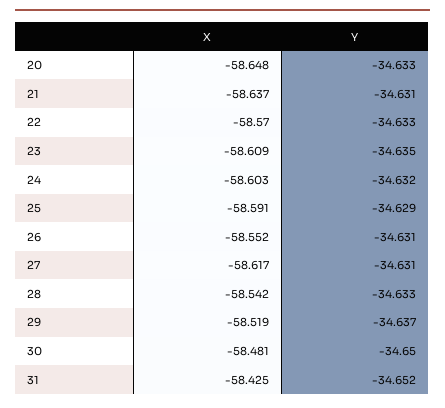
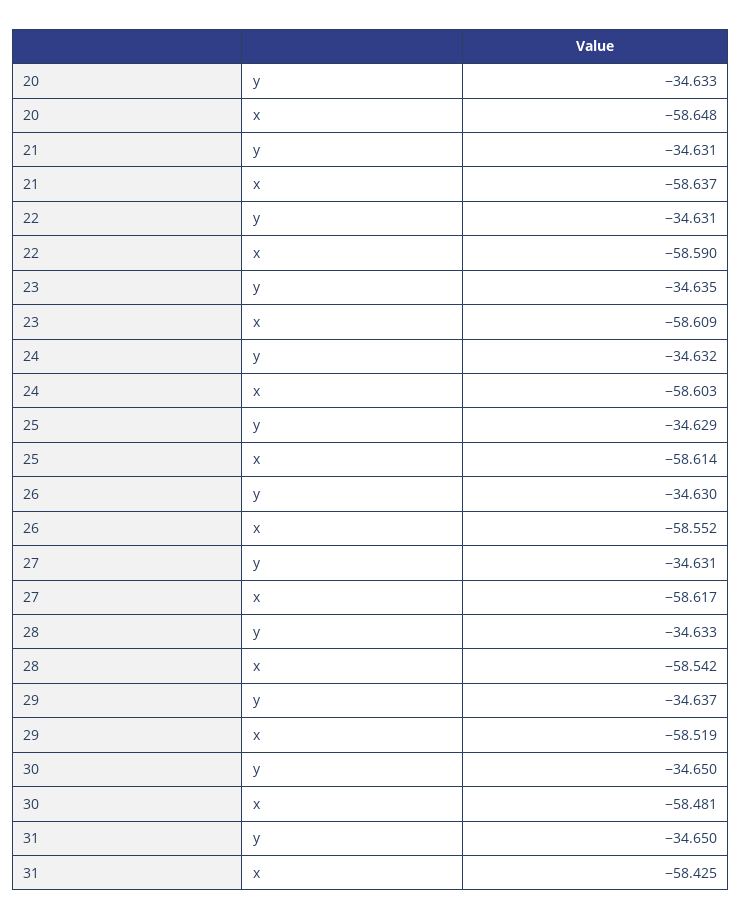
  {
    "X": {
      "20": -58.648,
      "21": -58.637,
-     "22": -58.57,
+     "22": -58.59,
      "23": -58.609,
      "24": -58.603,
-     "25": -58.591,
+     "25": -58.614,
      "26": -58.552,
      "27": -58.617,
      "28": -58.542,
      "29": -58.519,
      "30": -58.481,
      "31": -58.425
    },
    "Y": {
      "20": -34.633,
      "21": -34.631,
-     "22": -34.633,
+     "22": -34.631,
      "23": -34.635,
      "24": -34.632,
      "25": -34.629,
-     "26": -34.631,
+     "26": -34.63,
      "27": -34.631,
      "28": -34.633,
      "29": -34.637,
      "30": -34.65,
-     "31": -34.652
+     "31": -34.65
    }
  }

